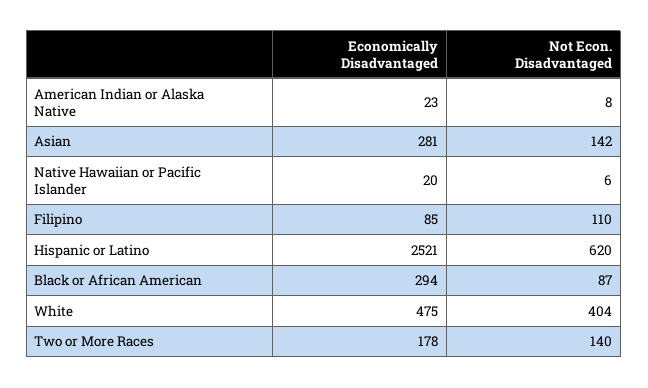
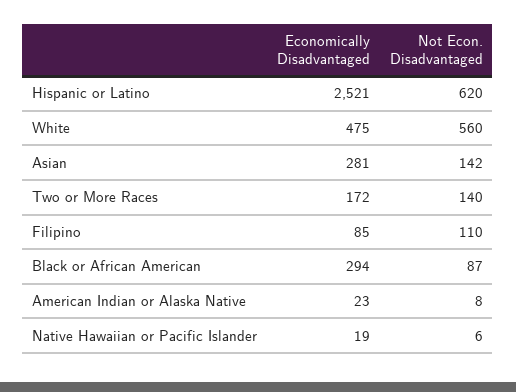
  {
    "Economically Disadvantaged": {
      "American Indian or Alaska Native": 23,
      "Asian": 281,
-     "Native Hawaiian or Pacific Islander": 20,
+     "Native Hawaiian or Pacific Islander": 19,
      "Filipino": 85,
      "Hispanic or Latino": 2521,
      "Black or African American": 294,
      "White": 475,
-     "Two or More Races": 178
+     "Two or More Races": 172
    },
    "Not Econ. Disadvantaged": {
      "American Indian or Alaska Native": 8,
      "Asian": 142,
      "Native Hawaiian or Pacific Islander": 6,
      "Filipino": 110,
      "Hispanic or Latino": 620,
      "Black or African American": 87,
-     "White": 404,
+     "White": 560,
      "Two or More Races": 140
    }
  }

